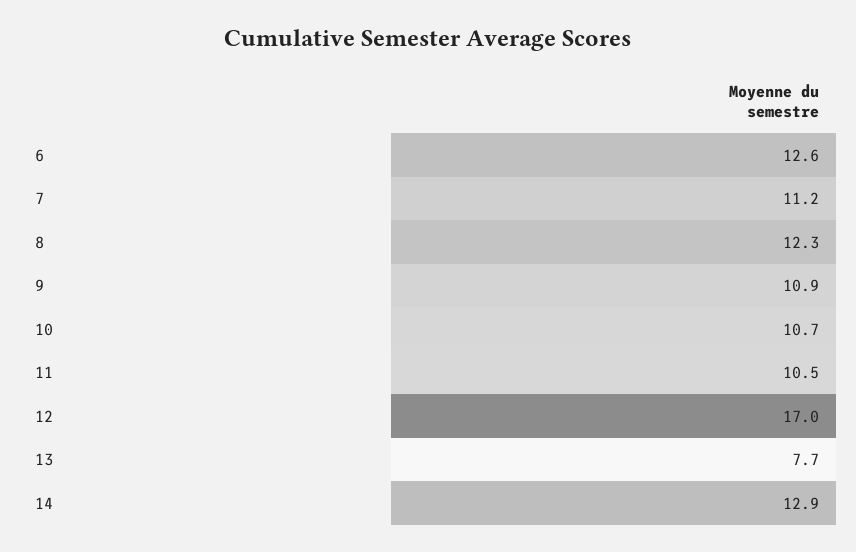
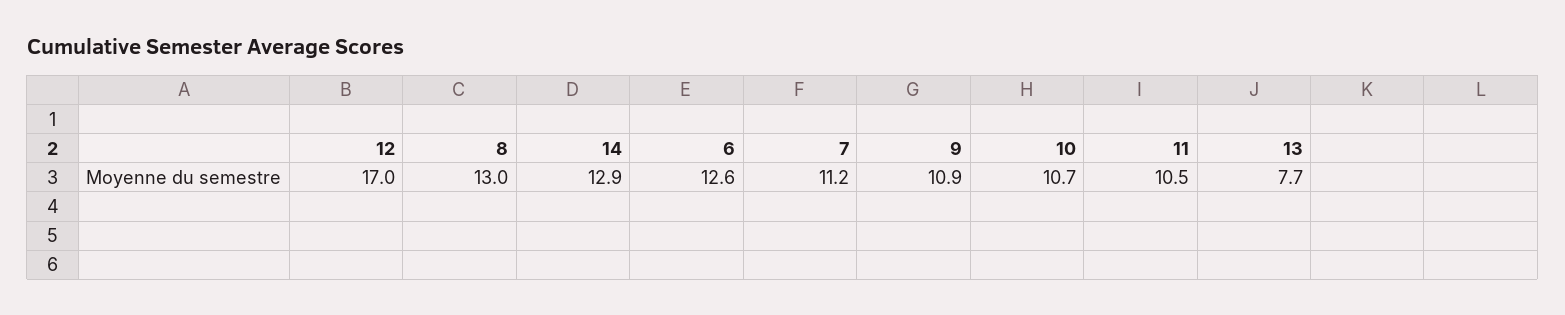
  {
    "6": 12.6,
    "7": 11.2,
-   "8": 12.3,
+   "8": 13,
    "9": 10.9,
    "10": 10.7,
    "11": 10.5,
    "12": 17,
    "13": 7.7,
    "14": 12.9
  }

